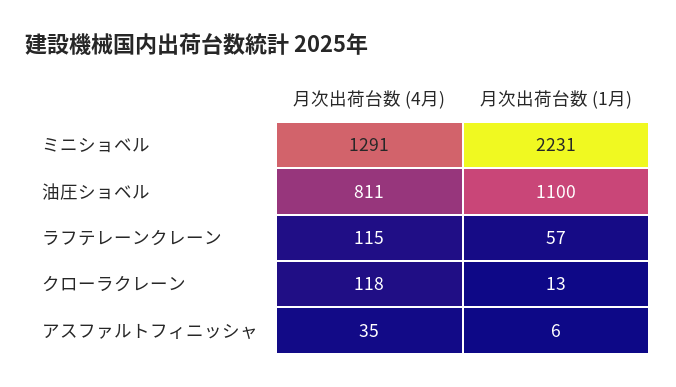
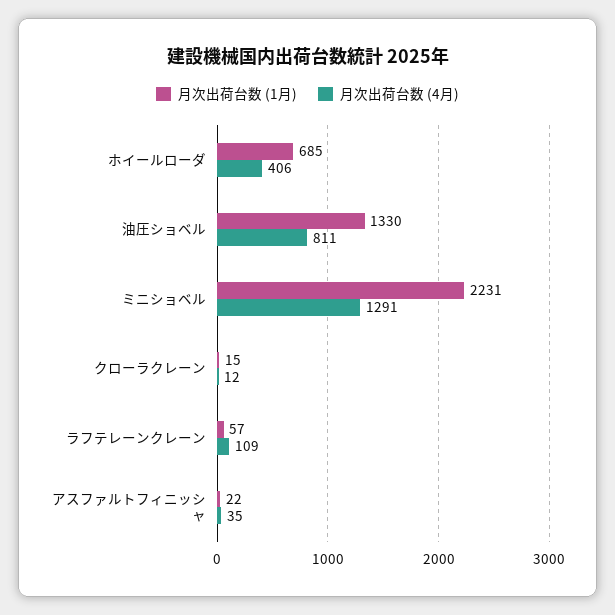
  {
    "月次出荷台数 (4月)": {
      "ミニショベル": 1291,
      "油圧ショベル": 811,
-     "ラフテレーンクレーン": 115,
+     "ラフテレーンクレーン": 109,
-     "クローラクレーン": 118,
+     "クローラクレーン": 12,
-     "アスファルトフィニッシャ": 35
+     "アスファルトフィニッシャ": 35,
+     "ホイールローダ": 406
    },
    "月次出荷台数 (1月)": {
      "ミニショベル": 2231,
-     "油圧ショベル": 1100,
+     "油圧ショベル": 1330,
      "ラフテレーンクレーン": 57,
-     "クローラクレーン": 13,
+     "クローラクレーン": 15,
-     "アスファルトフィニッシャ": 6
+     "アスファルトフィニッシャ": 22,
+     "ホイールローダ": 685
    }
  }

